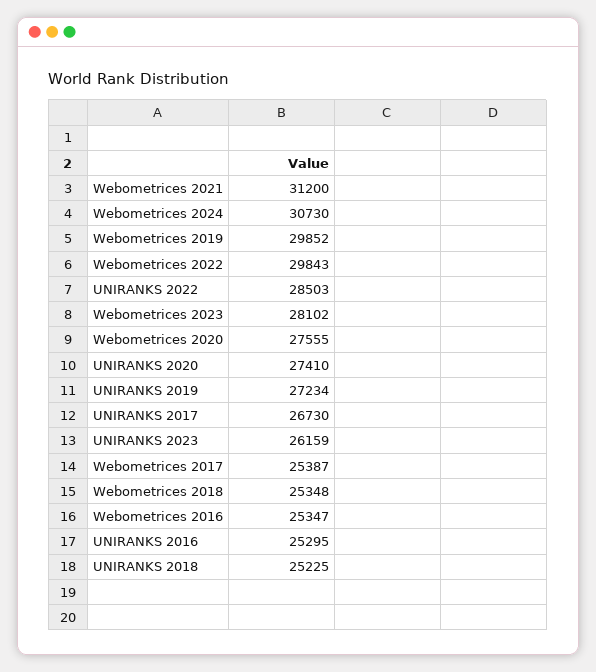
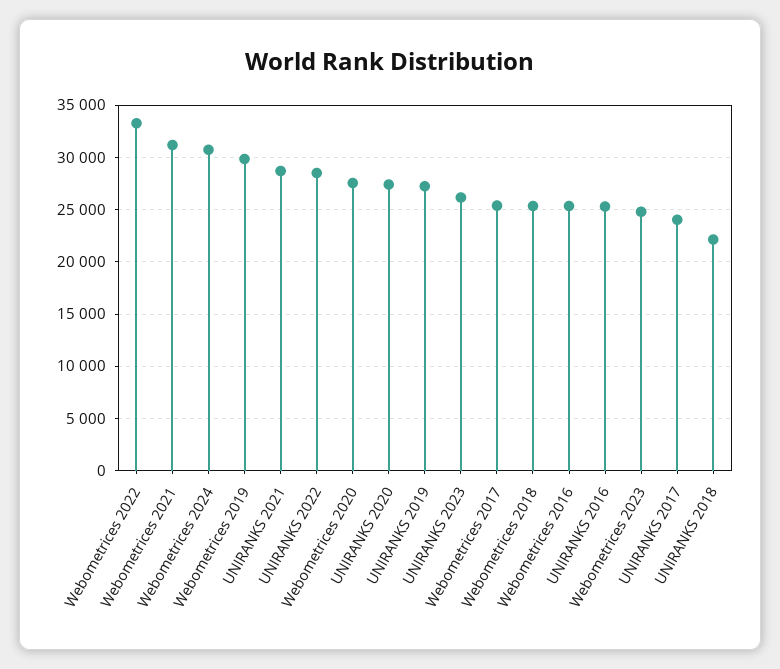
  {
    "Webometrices 2021": 31200,
    "Webometrices 2024": 30730,
    "Webometrices 2019": 29852,
-   "Webometrices 2022": 29843,
+   "Webometrices 2022": 33000,
    "UNIRANKS 2022": 28503,
-   "Webometrices 2023": 28102,
+   "Webometrices 2023": 25000,
    "Webometrices 2020": 27555,
    "UNIRANKS 2020": 27410,
    "UNIRANKS 2019": 27234,
-   "UNIRANKS 2017": 26730,
+   "UNIRANKS 2017": 24000,
    "UNIRANKS 2023": 26159,
    "Webometrices 2017": 25387,
    "Webometrices 2018": 25348,
    "Webometrices 2016": 25347,
    "UNIRANKS 2016": 25295,
-   "UNIRANKS 2018": 25225
+   "UNIRANKS 2018": 22000,
+   "UNIRANKS 2021": 29000
  }

